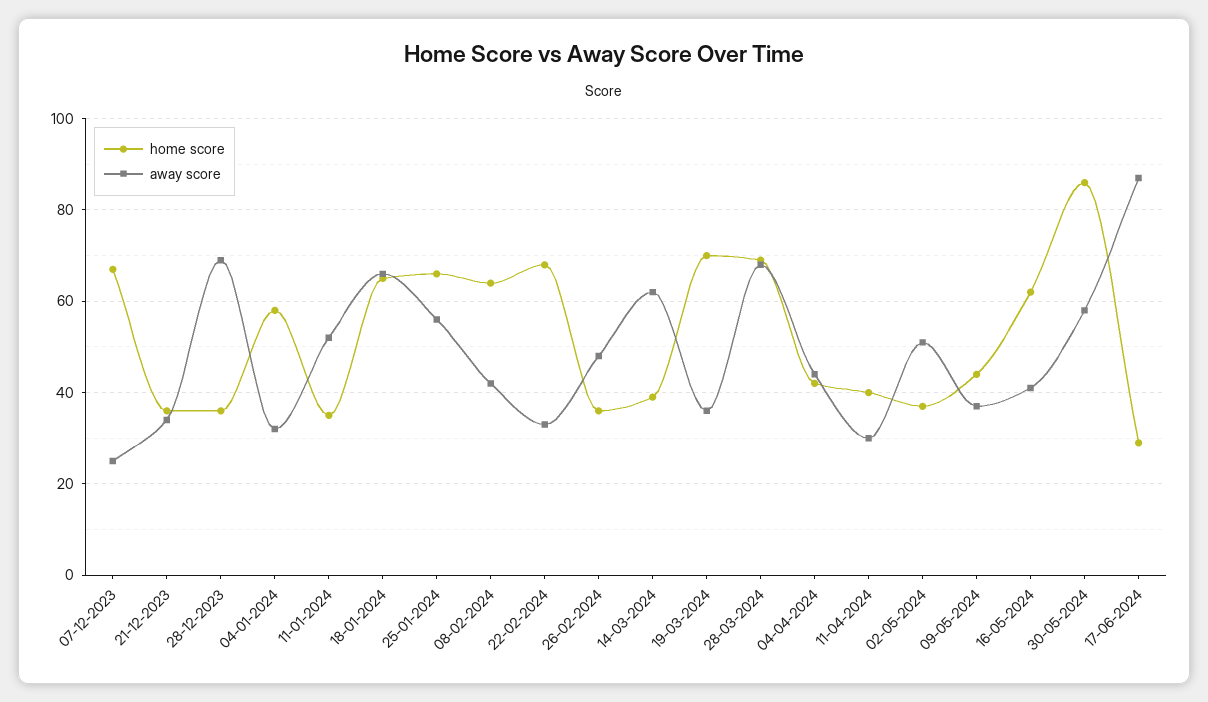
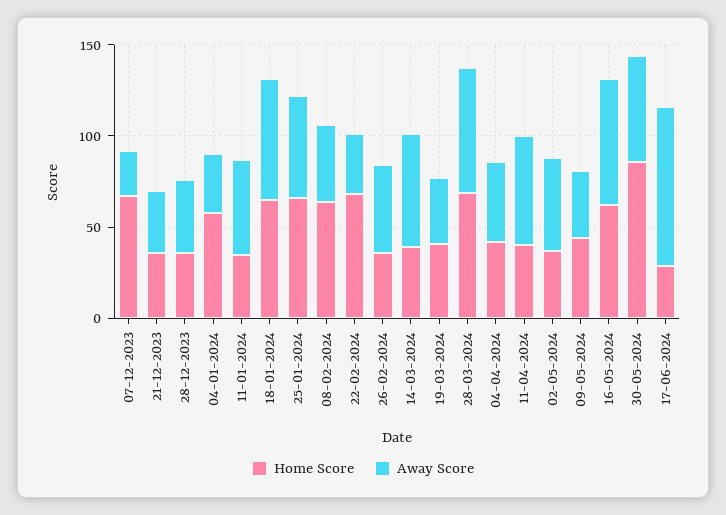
  {
    "home score": {
      "07-12-2023": 65,
      "21-12-2023": 35,
      "28-12-2023": 35,
      "04-01-2024": 60,
      "11-01-2024": 35,
      "18-01-2024": 65,
      "25-01-2024": 65,
      "08-02-2024": 65,
      "22-02-2024": 70,
      "26-02-2024": 35,
      "14-03-2024": 40,
-     "19-03-2024": 70,
+     "19-03-2024": 40,
      "28-03-2024": 70,
      "04-04-2024": 40,
      "11-04-2024": 40,
      "02-05-2024": 35,
      "09-05-2024": 45,
      "16-05-2024": 60,
      "30-05-2024": 85,
      "17-06-2024": 30
    },
    "away score": {
      "07-12-2023": 25,
      "21-12-2023": 35,
-     "28-12-2023": 70,
+     "28-12-2023": 40,
      "04-01-2024": 30,
      "11-01-2024": 50,
      "18-01-2024": 65,
      "25-01-2024": 55,
      "08-02-2024": 40,
      "22-02-2024": 35,
      "26-02-2024": 50,
      "14-03-2024": 60,
      "19-03-2024": 35,
      "28-03-2024": 70,
      "04-04-2024": 45,
-     "11-04-2024": 30,
+     "11-04-2024": 60,
      "02-05-2024": 50,
      "09-05-2024": 35,
-     "16-05-2024": 40,
+     "16-05-2024": 70,
      "30-05-2024": 60,
      "17-06-2024": 85
    }
  }

